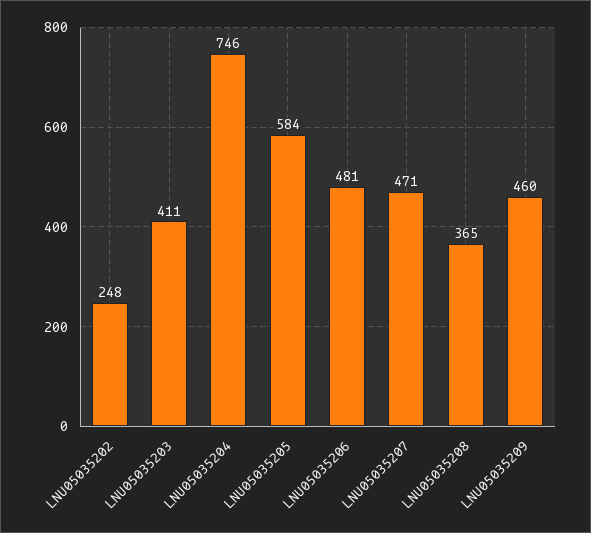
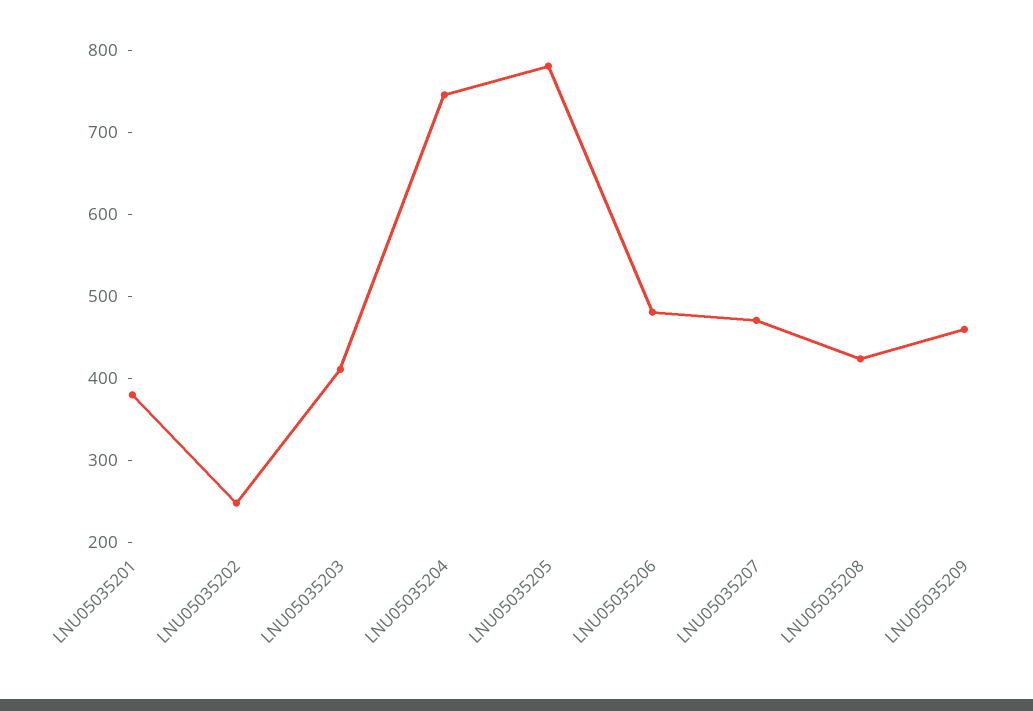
  {
    "LNU05035202": 248,
    "LNU05035203": 411,
    "LNU05035204": 746,
-   "LNU05035205": 584,
+   "LNU05035205": 780,
    "LNU05035206": 481,
    "LNU05035207": 471,
-   "LNU05035208": 365,
+   "LNU05035208": 420,
-   "LNU05035209": 460
+   "LNU05035209": 460,
+   "LNU05035201": 380
  }

